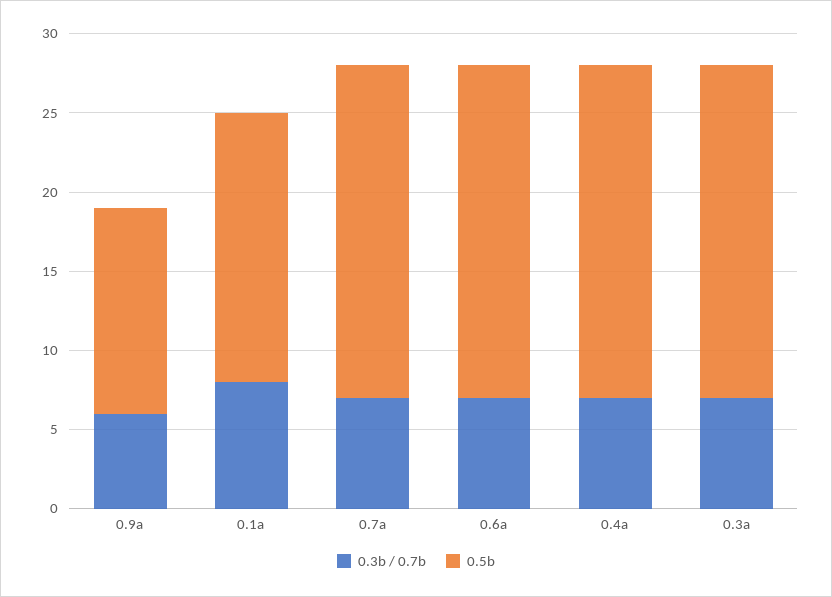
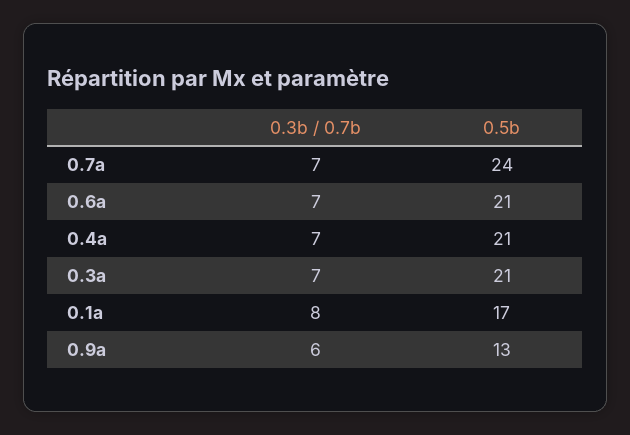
  {
    "0.3b / 0.7b": {
      "0.9a": 6,
      "0.1a": 8,
      "0.7a": 7,
      "0.6a": 7,
      "0.4a": 7,
      "0.3a": 7
    },
    "0.5b": {
      "0.9a": 13,
      "0.1a": 17,
-     "0.7a": 21,
+     "0.7a": 24,
      "0.6a": 21,
      "0.4a": 21,
      "0.3a": 21
    }
  }

